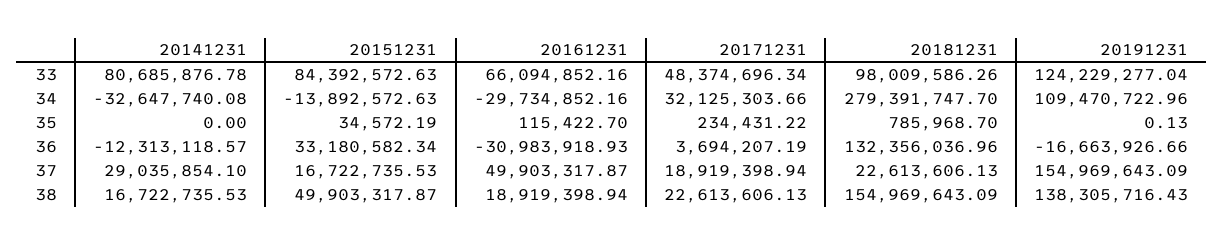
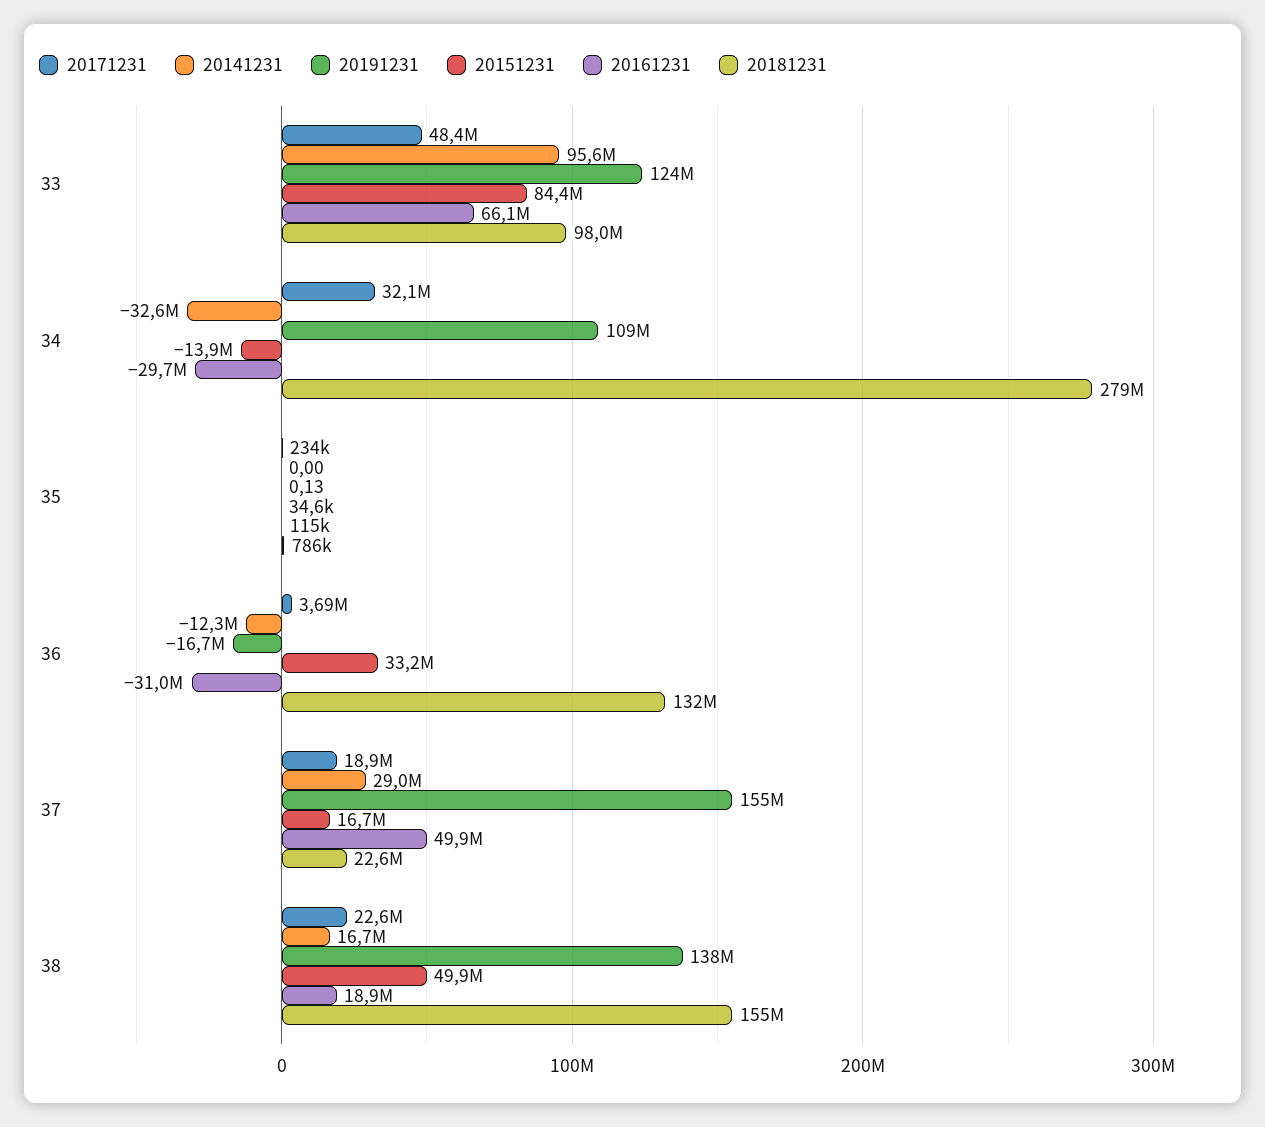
  {
    "20141231": {
-     "33": 80685876.78,
+     "33": 95600000,
      "34": -32647740.08,
      "35": 0,
      "36": -12313118.57,
      "37": 29035854.1,
      "38": 16722735.53
    },
    "20151231": {
      "33": 84392572.63,
      "34": -13892572.63,
      "35": 34572.19,
      "36": 33180582.34,
      "37": 16722735.53,
      "38": 49903317.87
    },
    "20161231": {
      "33": 66094852.16,
      "34": -29734852.16,
      "35": 115422.7,
      "36": -30983918.93,
      "37": 49903317.87,
      "38": 18919398.94
    },
    "20171231": {
      "33": 48374696.34,
      "34": 32125303.66,
      "35": 234431.22,
      "36": 3694207.19,
      "37": 18919398.94,
      "38": 22613606.13
    },
    "20181231": {
      "33": 98009586.26,
      "34": 279391747.7,
      "35": 785968.7,
      "36": 132356036.96,
      "37": 22613606.13,
      "38": 154969643.09
    },
    "20191231": {
      "33": 124229277.04,
      "34": 109470722.96,
      "35": 0.13,
      "36": -16663926.66,
      "37": 154969643.09,
      "38": 138305716.43
    }
  }

